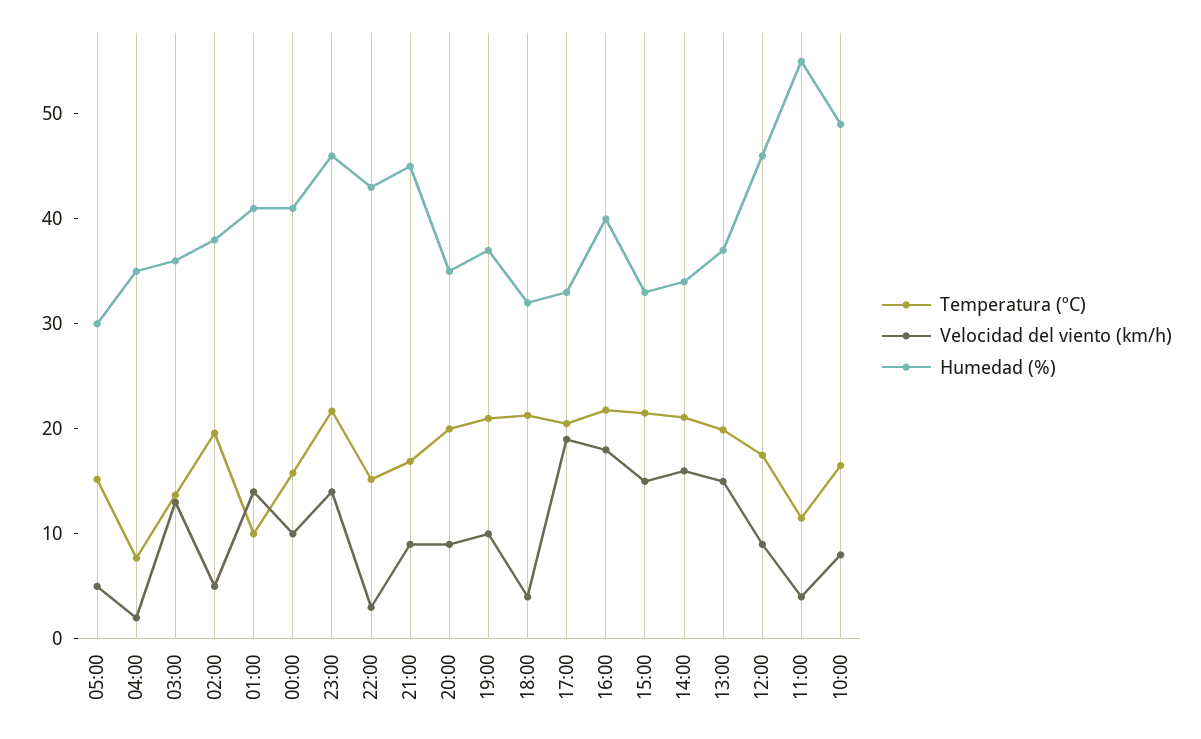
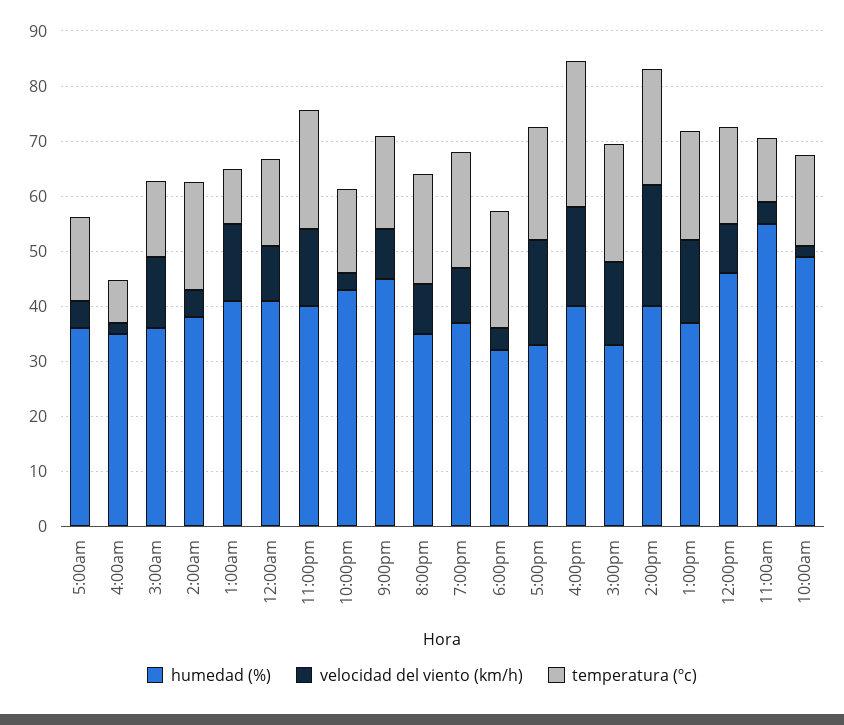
  {
    "Temperatura (ºC)": {
      "05:00": 16,
      "04:00": 8,
      "03:00": 14,
      "02:00": 20,
      "01:00": 10,
      "00:00": 16,
      "23:00": 22,
      "22:00": 16,
      "21:00": 16,
      "20:00": 20,
      "19:00": 22,
      "18:00": 22,
      "17:00": 20,
-     "16:00": 22,
+     "16:00": 26,
      "15:00": 22,
      "14:00": 22,
      "13:00": 20,
      "12:00": 18,
      "11:00": 12,
      "10:00": 16
    },
    "Velocidad del viento (km/h)": {
      "05:00": 6,
      "04:00": 2,
      "03:00": 14,
      "02:00": 6,
      "01:00": 14,
      "00:00": 10,
      "23:00": 14,
      "22:00": 4,
      "21:00": 10,
      "20:00": 10,
      "19:00": 10,
      "18:00": 4,
      "17:00": 20,
      "16:00": 18,
      "15:00": 16,
-     "14:00": 16,
+     "14:00": 22,
      "13:00": 16,
      "12:00": 10,
      "11:00": 4,
-     "10:00": 8
+     "10:00": 2
    },
    "Humedad (%)": {
-     "05:00": 30,
+     "05:00": 36,
      "04:00": 36,
      "03:00": 36,
      "02:00": 38,
      "01:00": 42,
      "00:00": 42,
-     "23:00": 46,
+     "23:00": 40,
      "22:00": 44,
      "21:00": 46,
      "20:00": 36,
      "19:00": 38,
      "18:00": 32,
      "17:00": 34,
      "16:00": 40,
      "15:00": 34,
-     "14:00": 34,
+     "14:00": 40,
      "13:00": 38,
      "12:00": 46,
      "11:00": 56,
      "10:00": 50
    }
  }

